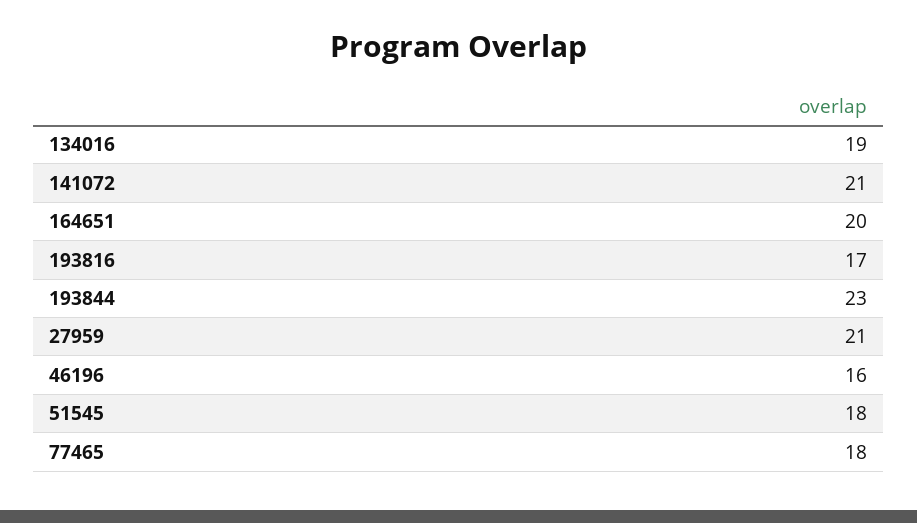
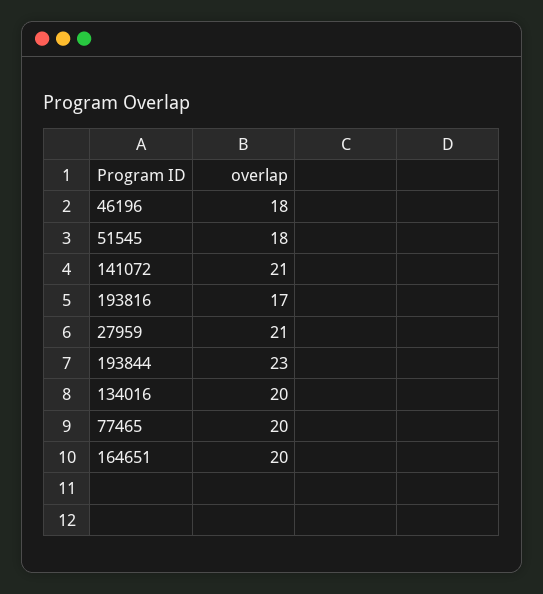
  {
-   "134016": 19,
+   "134016": 20,
    "141072": 21,
    "164651": 20,
    "193816": 17,
    "193844": 23,
    "27959": 21,
-   "46196": 16,
+   "46196": 18,
    "51545": 18,
-   "77465": 18
+   "77465": 20
  }

